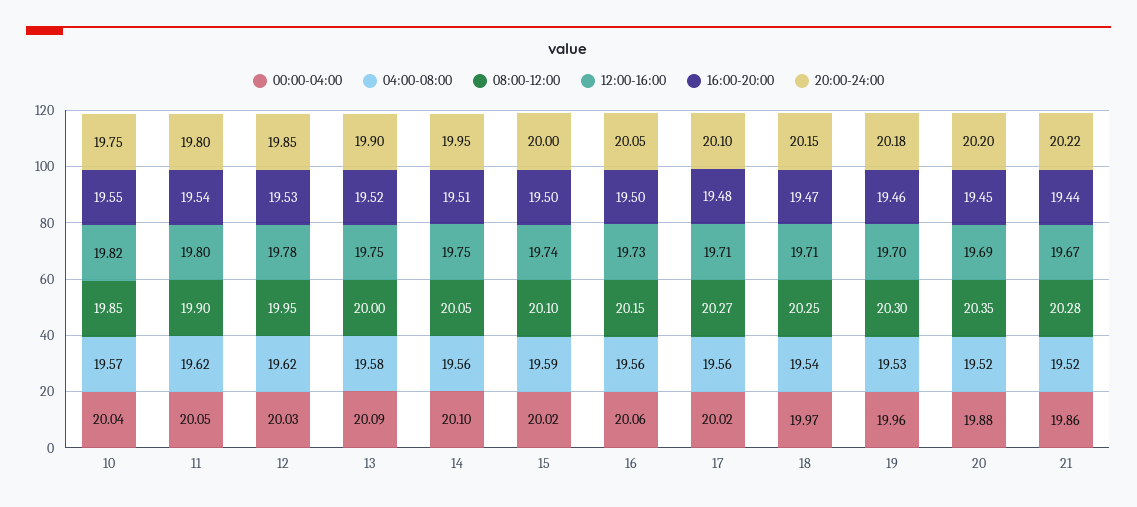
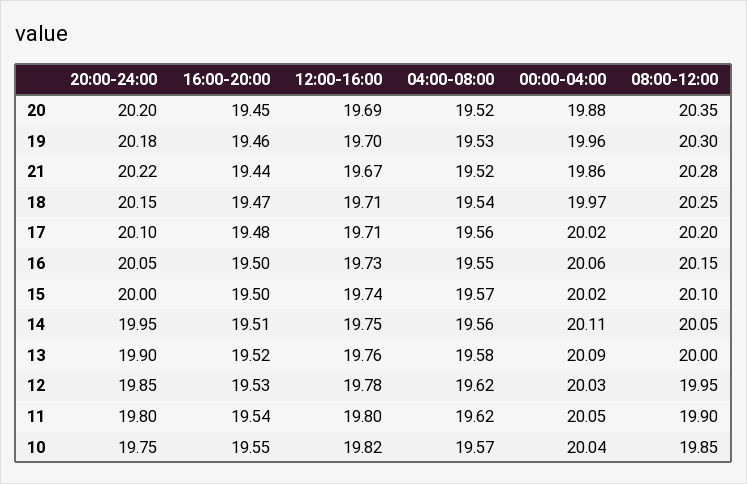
  {
    "00:00-04:00": {
      "10": 20.04,
      "11": 20.05,
      "12": 20.03,
      "13": 20.09,
-     "14": 20.1,
+     "14": 20.11,
      "15": 20.02,
      "16": 20.06,
      "17": 20.02,
      "18": 19.97,
      "19": 19.96,
      "20": 19.88,
      "21": 19.86
    },
    "04:00-08:00": {
      "10": 19.57,
      "11": 19.62,
      "12": 19.62,
      "13": 19.58,
      "14": 19.56,
-     "15": 19.59,
+     "15": 19.57,
-     "16": 19.56,
+     "16": 19.55,
      "17": 19.56,
      "18": 19.54,
      "19": 19.53,
      "20": 19.52,
      "21": 19.52
    },
    "08:00-12:00": {
      "10": 19.85,
      "11": 19.9,
      "12": 19.95,
      "13": 20,
      "14": 20.05,
      "15": 20.1,
      "16": 20.15,
-     "17": 20.27,
+     "17": 20.2,
      "18": 20.25,
      "19": 20.3,
      "20": 20.35,
      "21": 20.28
    },
    "12:00-16:00": {
      "10": 19.82,
      "11": 19.8,
      "12": 19.78,
-     "13": 19.75,
+     "13": 19.76,
      "14": 19.75,
      "15": 19.74,
      "16": 19.73,
      "17": 19.71,
      "18": 19.71,
      "19": 19.7,
      "20": 19.69,
      "21": 19.67
    },
    "16:00-20:00": {
      "10": 19.55,
      "11": 19.54,
      "12": 19.53,
      "13": 19.52,
      "14": 19.51,
      "15": 19.5,
      "16": 19.5,
      "17": 19.48,
      "18": 19.47,
      "19": 19.46,
      "20": 19.45,
      "21": 19.44
    },
    "20:00-24:00": {
      "10": 19.75,
      "11": 19.8,
      "12": 19.85,
      "13": 19.9,
      "14": 19.95,
      "15": 20,
      "16": 20.05,
      "17": 20.1,
      "18": 20.15,
      "19": 20.18,
      "20": 20.2,
      "21": 20.22
    }
  }

